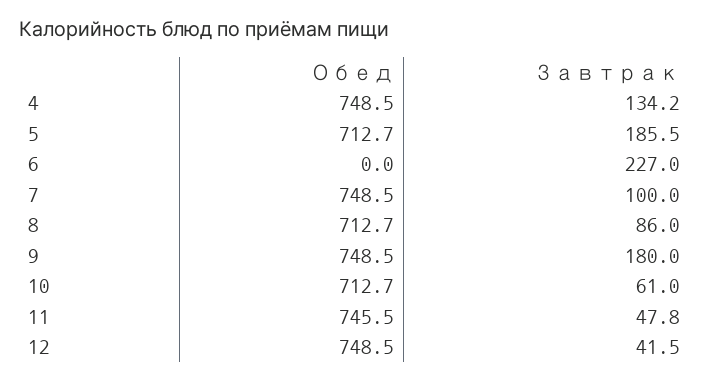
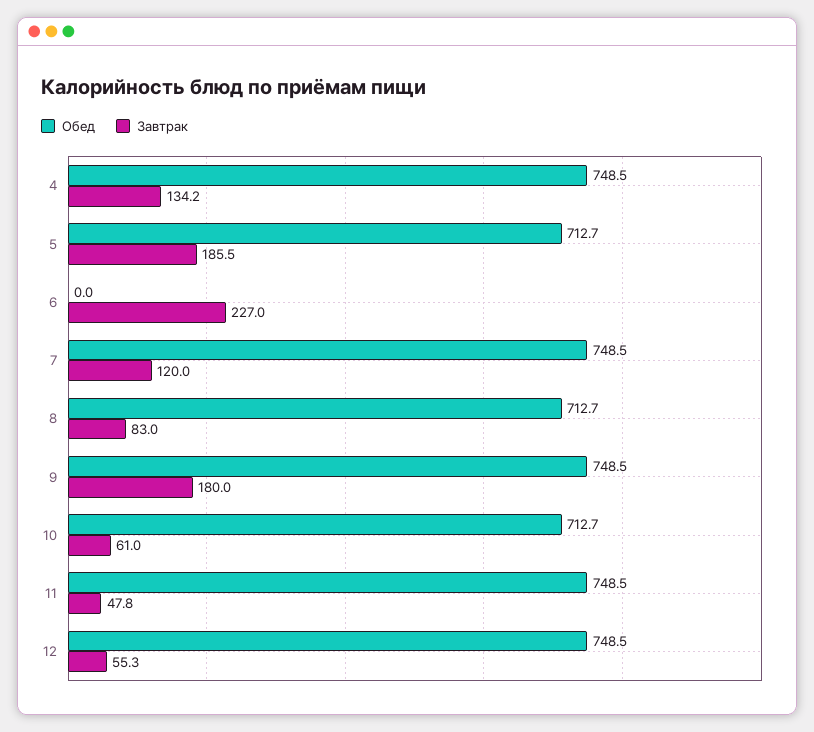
  {
    "Обед": {
      "4": 748.5,
      "5": 712.7,
      "6": 0,
      "7": 748.5,
      "8": 712.7,
      "9": 748.5,
      "10": 712.7,
-     "11": 745.5,
+     "11": 748.5,
      "12": 748.5
    },
    "Завтрак": {
      "4": 134.2,
      "5": 185.5,
      "6": 227,
-     "7": 100,
+     "7": 120,
-     "8": 86,
+     "8": 83,
      "9": 180,
      "10": 61,
      "11": 47.8,
-     "12": 41.5
+     "12": 55.3
    }
  }

